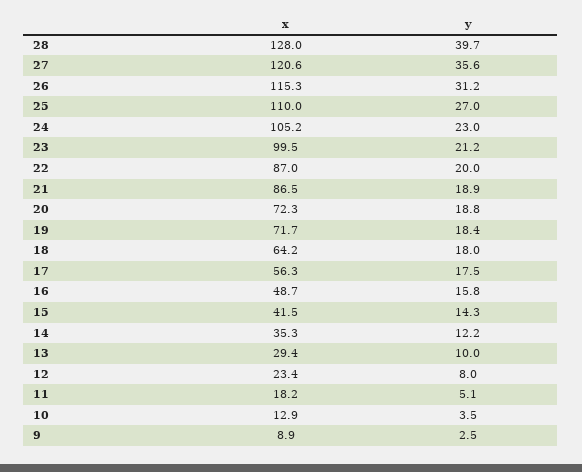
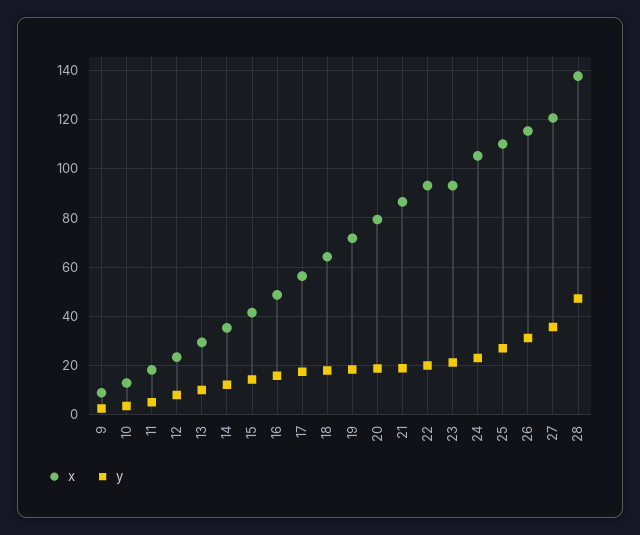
  {
    "x": {
-     "28": 128,
+     "28": 137.5,
      "27": 120.6,
      "26": 115.3,
      "25": 110,
      "24": 105.2,
-     "23": 99.5,
+     "23": 92.5,
-     "22": 87,
+     "22": 92.5,
      "21": 86.5,
-     "20": 72.3,
+     "20": 80,
      "19": 71.7,
      "18": 64.2,
      "17": 56.3,
      "16": 48.7,
      "15": 41.5,
      "14": 35.3,
      "13": 29.4,
      "12": 23.4,
      "11": 18.2,
      "10": 12.9,
      "9": 8.9
    },
    "y": {
-     "28": 39.7,
+     "28": 47.5,
      "27": 35.6,
      "26": 31.2,
      "25": 27,
      "24": 23,
      "23": 21.2,
      "22": 20,
      "21": 18.9,
      "20": 18.8,
      "19": 18.4,
      "18": 18,
      "17": 17.5,
      "16": 15.8,
      "15": 14.3,
      "14": 12.2,
      "13": 10,
      "12": 8,
      "11": 5.1,
      "10": 3.5,
      "9": 2.5
    }
  }

